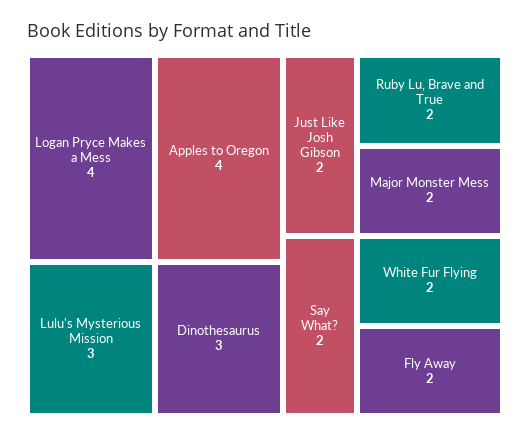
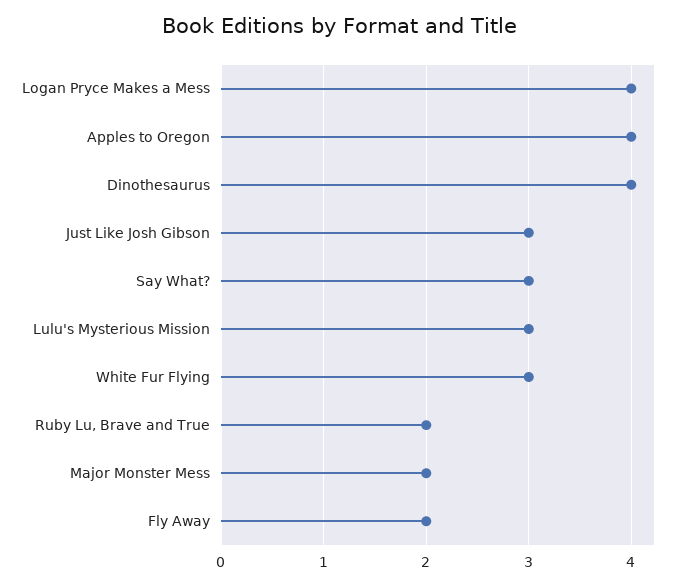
  {
    "Logan Pryce Makes a Mess": 4,
    "Apples to Oregon": 4,
    "Lulu's Mysterious Mission": 3,
-   "Dinothesaurus": 3,
+   "Dinothesaurus": 4,
-   "Just Like Josh Gibson": 2,
+   "Just Like Josh Gibson": 3,
    "Ruby Lu, Brave and True": 2,
    "Major Monster Mess": 2,
-   "Say What?": 2,
+   "Say What?": 3,
-   "White Fur Flying": 2,
+   "White Fur Flying": 3,
    "Fly Away": 2
  }

